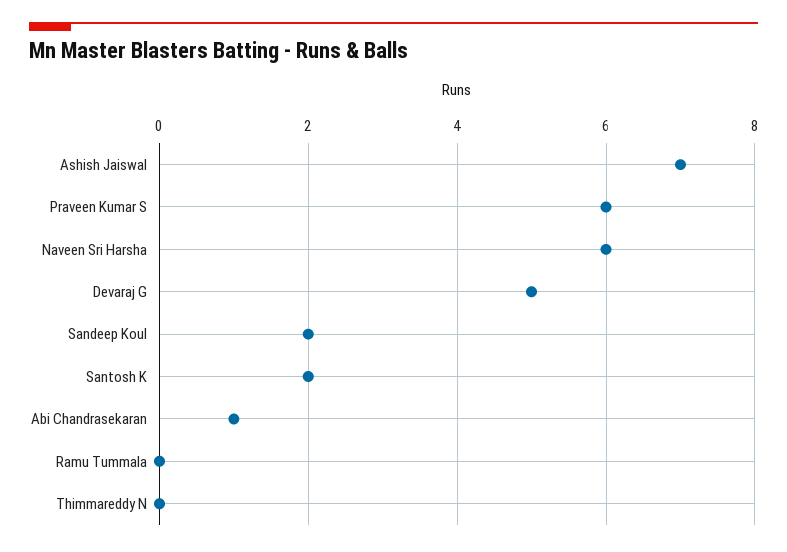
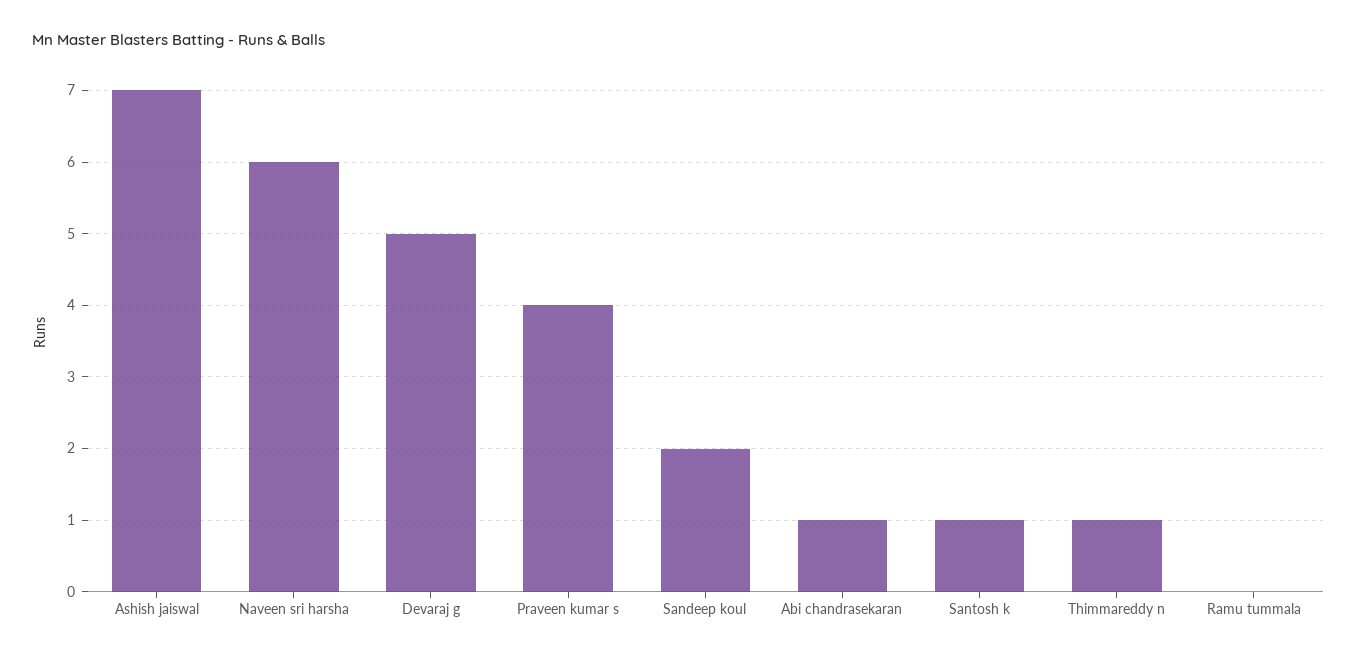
  {
    "Ashish Jaiswal": 7,
-   "Praveen Kumar S": 6,
+   "Praveen Kumar S": 4,
    "Naveen Sri Harsha": 6,
    "Devaraj G": 5,
    "Sandeep Koul": 2,
-   "Santosh K": 2,
+   "Santosh K": 1,
    "Abi Chandrasekaran": 1,
    "Ramu Tummala": 0,
-   "Thimmareddy N": 0
+   "Thimmareddy N": 1
  }

